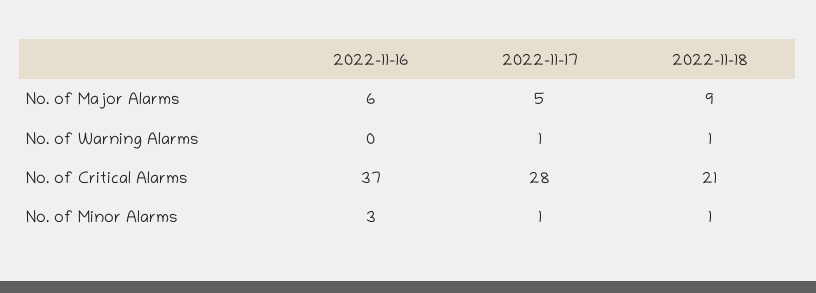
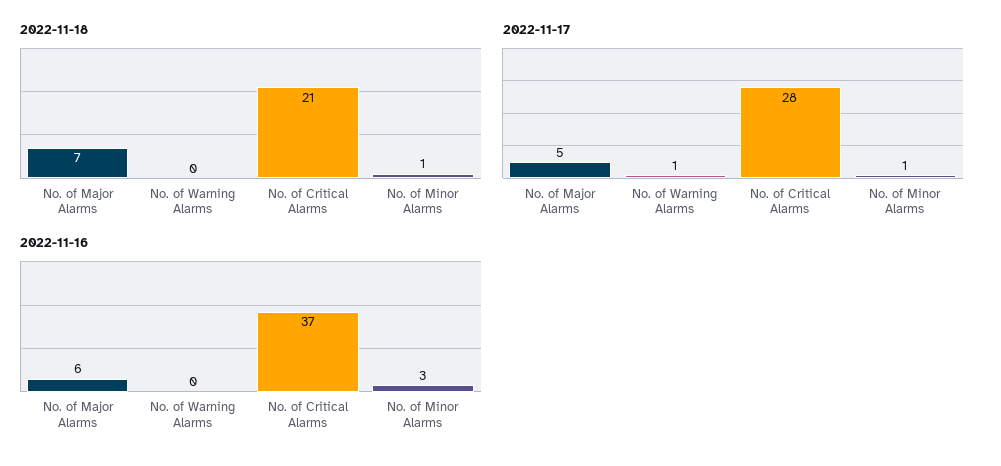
  {
    "2022-11-16": {
      "No. of Major Alarms": 6,
      "No. of Warning Alarms": 0,
      "No. of Critical Alarms": 37,
      "No. of Minor Alarms": 3
    },
    "2022-11-17": {
      "No. of Major Alarms": 5,
      "No. of Warning Alarms": 1,
      "No. of Critical Alarms": 28,
      "No. of Minor Alarms": 1
    },
    "2022-11-18": {
-     "No. of Major Alarms": 9,
+     "No. of Major Alarms": 7,
-     "No. of Warning Alarms": 1,
+     "No. of Warning Alarms": 0,
      "No. of Critical Alarms": 21,
      "No. of Minor Alarms": 1
    }
  }

